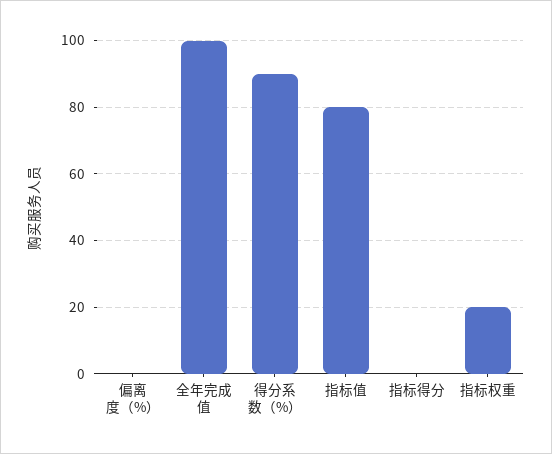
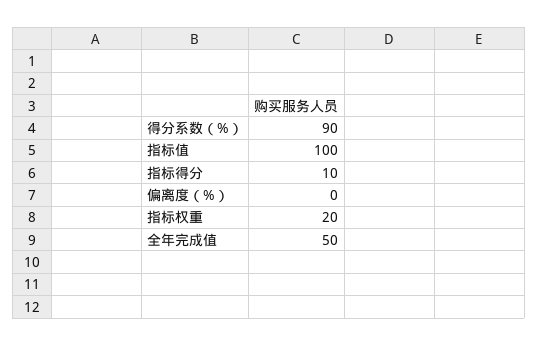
  {
    "偏离度（%）": 0,
-   "全年完成值": 100,
+   "全年完成值": 50,
    "得分系数（%）": 90,
-   "指标值": 80,
+   "指标值": 100,
-   "指标得分": 0,
+   "指标得分": 10,
    "指标权重": 20
  }

